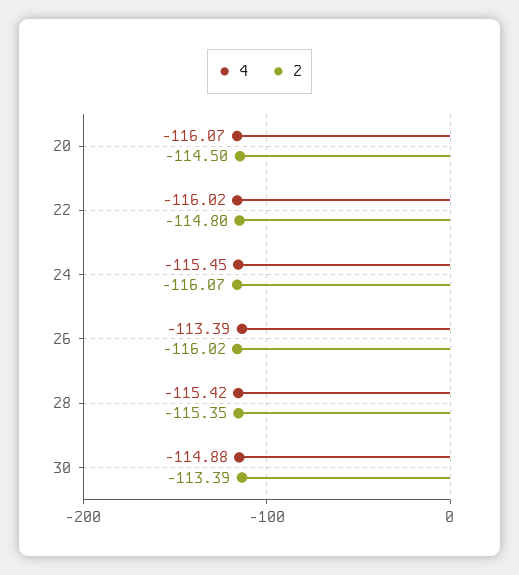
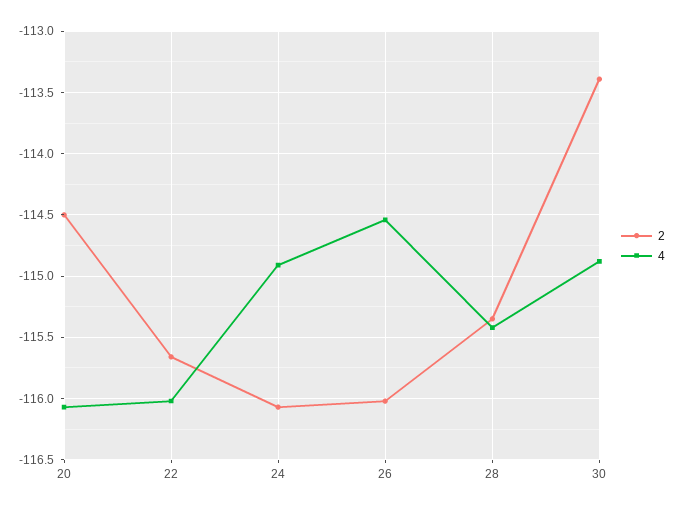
  {
    "4": {
      "20": -116.07,
      "22": -116.02,
-     "24": -115.45,
+     "24": -114.9,
-     "26": -113.39,
+     "26": -114.55,
      "28": -115.42,
      "30": -114.88
    },
    "2": {
      "20": -114.5,
-     "22": -114.8,
+     "22": -115.65,
      "24": -116.07,
      "26": -116.02,
      "28": -115.35,
      "30": -113.39
    }
  }

